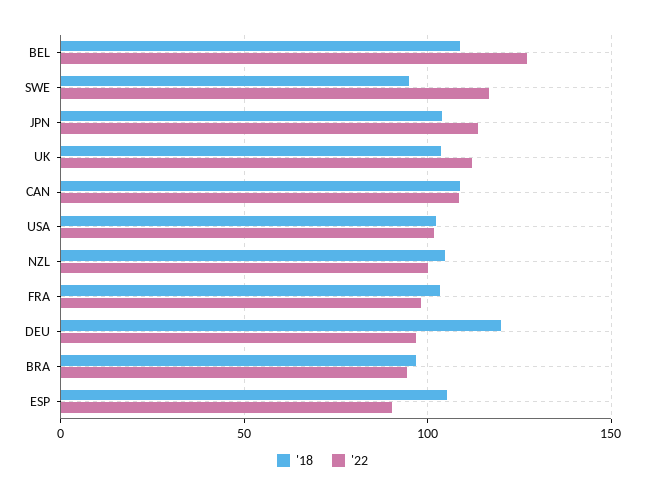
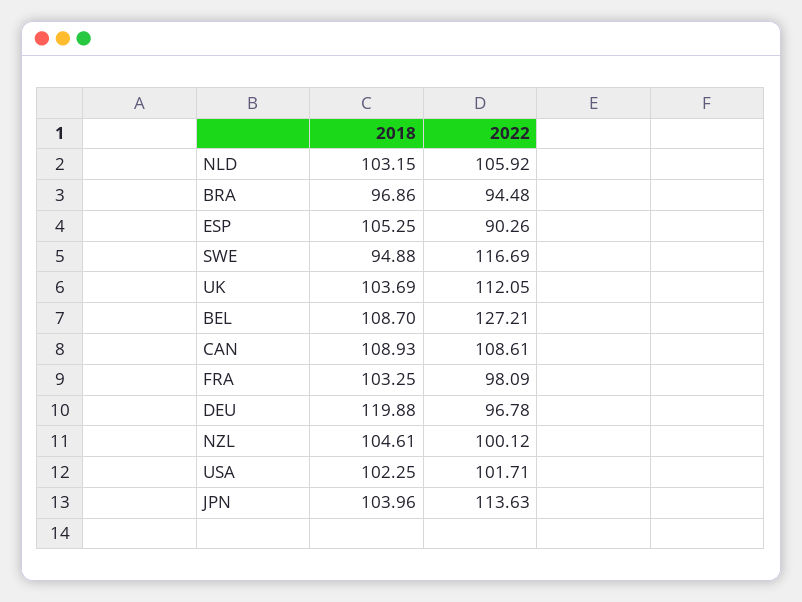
  {
    "'18": {
      "BEL": 108.7,
      "SWE": 94.88,
      "JPN": 103.96,
      "UK": 103.69,
      "CAN": 108.93,
      "USA": 102.25,
      "NZL": 104.61,
      "FRA": 103.25,
      "DEU": 119.88,
      "BRA": 96.86,
-     "ESP": 105.25
+     "ESP": 105.25,
+     "NLD": 103.15
    },
    "'22": {
      "BEL": 127.21,
      "SWE": 116.69,
      "JPN": 113.63,
      "UK": 112.05,
      "CAN": 108.61,
      "USA": 101.71,
      "NZL": 100.12,
      "FRA": 98.09,
      "DEU": 96.78,
      "BRA": 94.48,
-     "ESP": 90.26
+     "ESP": 90.26,
+     "NLD": 105.92
    }
  }

